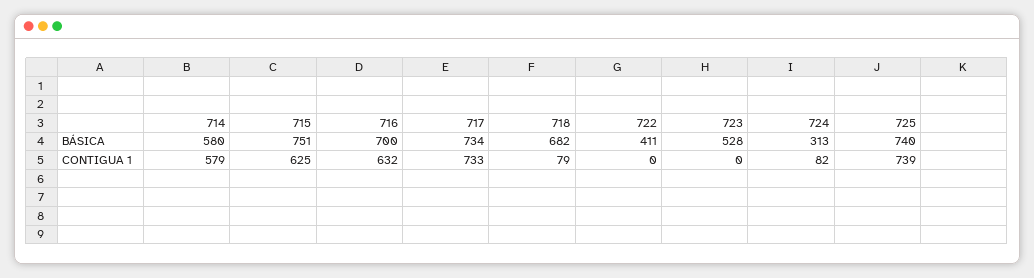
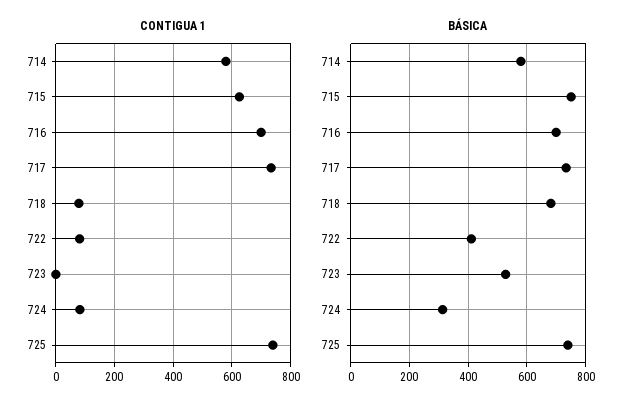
  {
    "BÁSICA": {
      "714": 580,
      "715": 751,
      "716": 700,
      "717": 734,
      "718": 682,
      "722": 411,
      "723": 528,
      "724": 313,
      "725": 740
    },
    "CONTIGUA 1": {
      "714": 579,
      "715": 625,
-     "716": 632,
+     "716": 700,
      "717": 733,
      "718": 79,
-     "722": 0,
+     "722": 75,
      "723": 0,
      "724": 82,
      "725": 739
    }
  }

